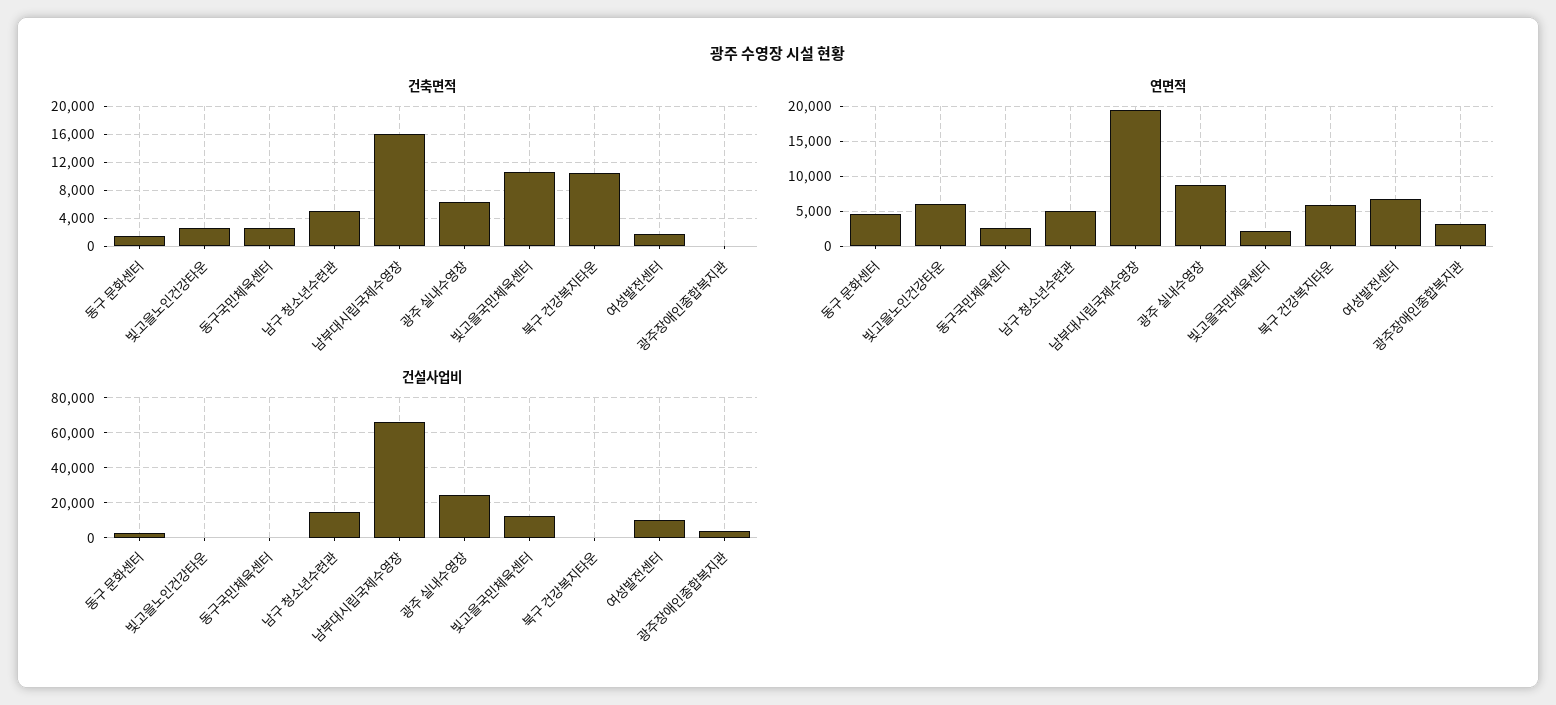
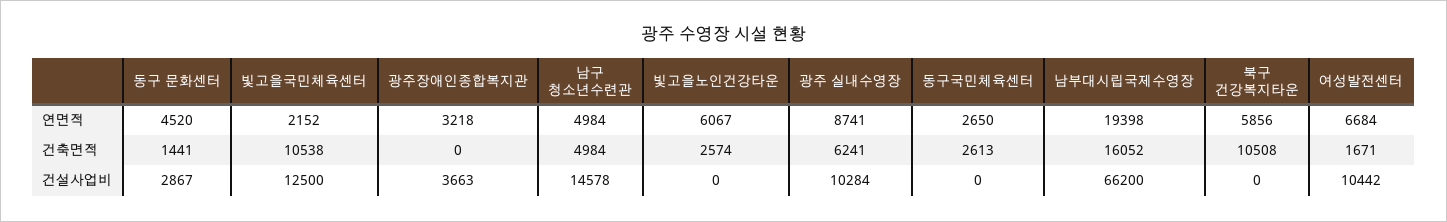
  {
    "건축면적": {
      "동구 문화센터": 1441,
      "빛고을노인건강타운": 2574,
      "동구국민체육센터": 2613,
      "남구 청소년수련관": 4984,
      "남부대시립국제수영장": 16052,
      "광주 실내수영장": 6241,
      "빛고을국민체육센터": 10538,
      "북구 건강복지타운": 10508,
      "여성발전센터": 1671,
      "광주장애인종합복지관": 0
    },
    "연면적": {
      "동구 문화센터": 4520,
      "빛고을노인건강타운": 6067,
      "동구국민체육센터": 2650,
      "남구 청소년수련관": 4984,
      "남부대시립국제수영장": 19398,
      "광주 실내수영장": 8741,
      "빛고을국민체육센터": 2152,
      "북구 건강복지타운": 5856,
      "여성발전센터": 6684,
      "광주장애인종합복지관": 3218
    },
    "건설사업비": {
      "동구 문화센터": 2867,
      "빛고을노인건강타운": 0,
      "동구국민체육센터": 0,
      "남구 청소년수련관": 14578,
      "남부대시립국제수영장": 66200,
-     "광주 실내수영장": 25000,
+     "광주 실내수영장": 10284,
      "빛고을국민체육센터": 12500,
      "북구 건강복지타운": 0,
      "여성발전센터": 10442,
      "광주장애인종합복지관": 3663
    }
  }

